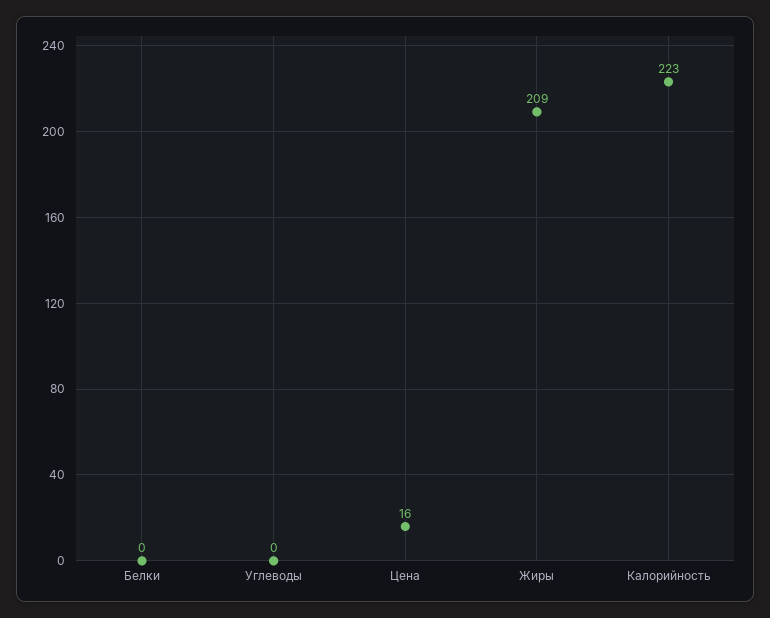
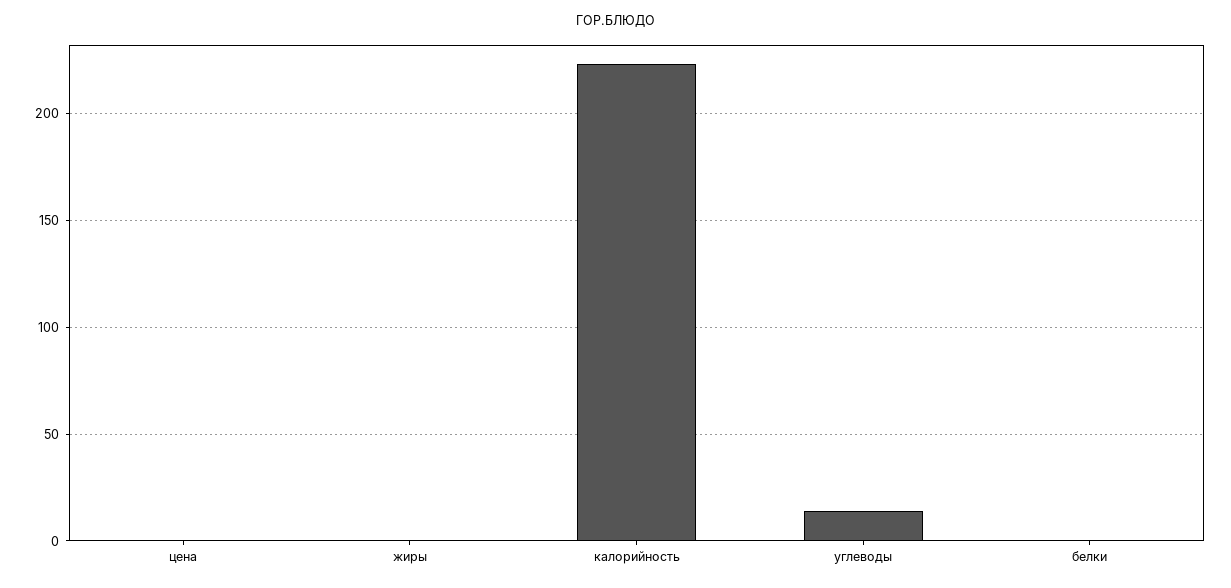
  {
    "Белки": 0,
-   "Углеводы": 0,
+   "Углеводы": 15,
-   "Цена": 16,
+   "Цена": 0,
-   "Жиры": 209,
+   "Жиры": 0,
    "Калорийность": 223
  }

